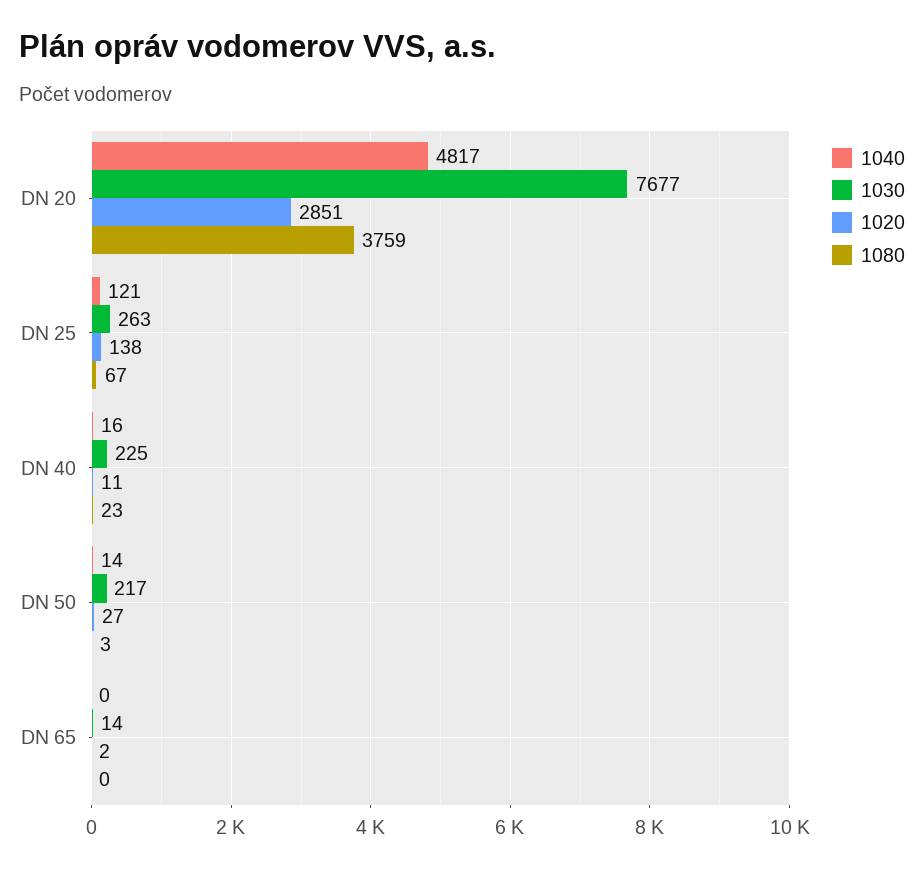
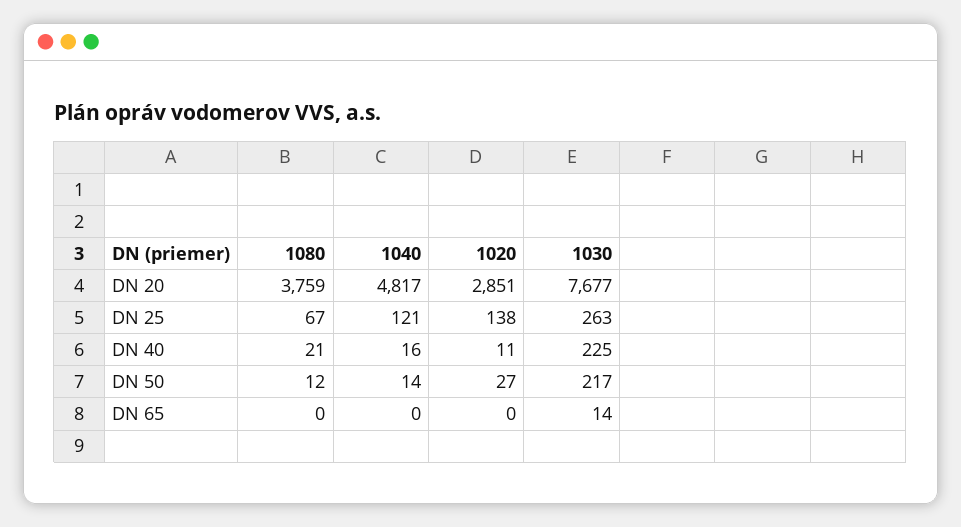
  {
    "1040": {
      "DN 20": 4817,
      "DN 25": 121,
      "DN 40": 16,
      "DN 50": 14,
      "DN 65": 0
    },
    "1030": {
      "DN 20": 7677,
      "DN 25": 263,
      "DN 40": 225,
      "DN 50": 217,
      "DN 65": 14
    },
    "1020": {
      "DN 20": 2851,
      "DN 25": 138,
      "DN 40": 11,
      "DN 50": 27,
-     "DN 65": 2
+     "DN 65": 0
    },
    "1080": {
      "DN 20": 3759,
      "DN 25": 67,
-     "DN 40": 23,
+     "DN 40": 21,
-     "DN 50": 3,
+     "DN 50": 12,
      "DN 65": 0
    }
  }

